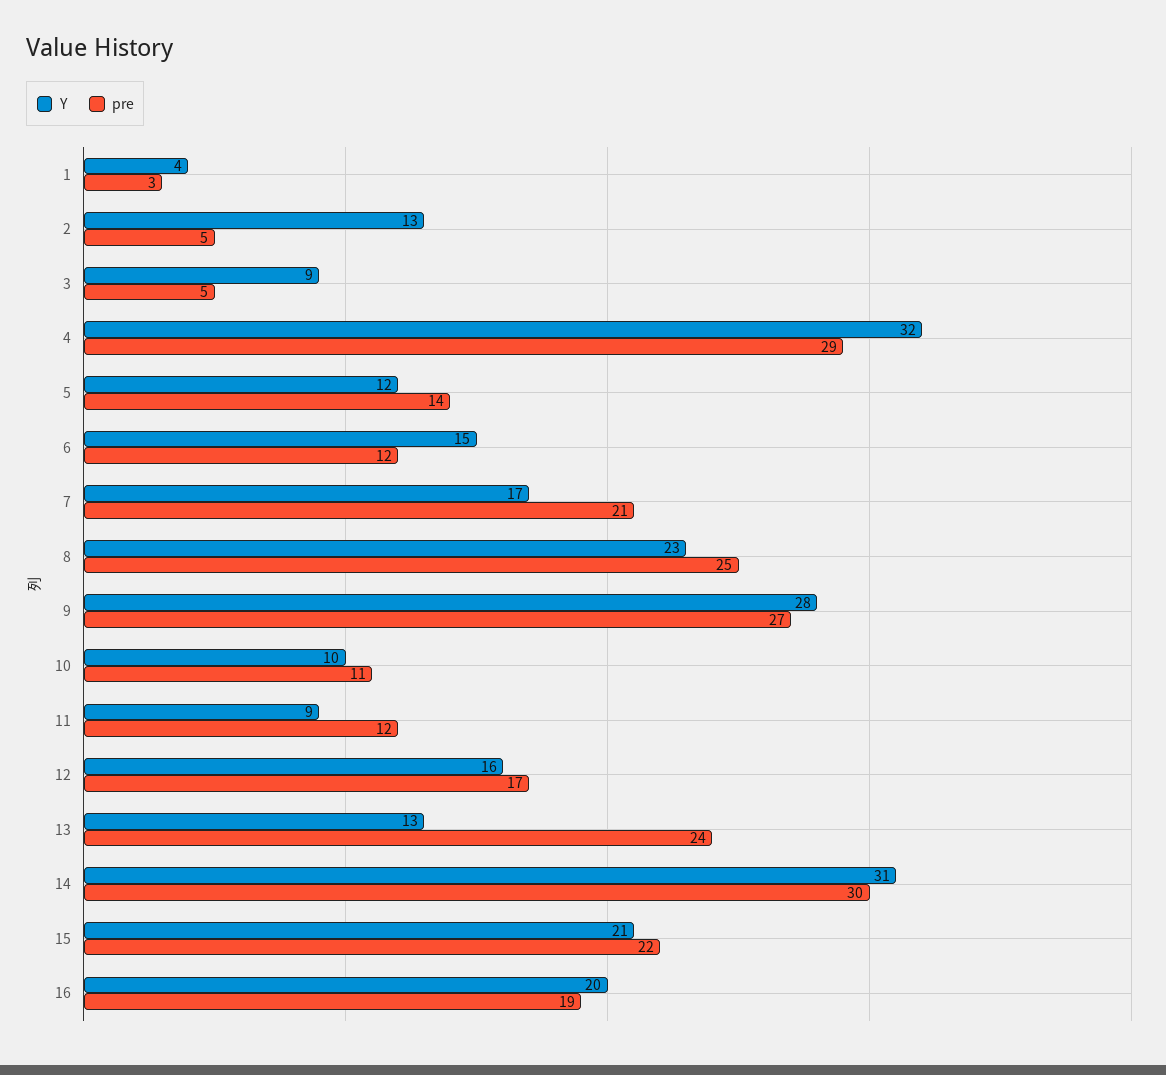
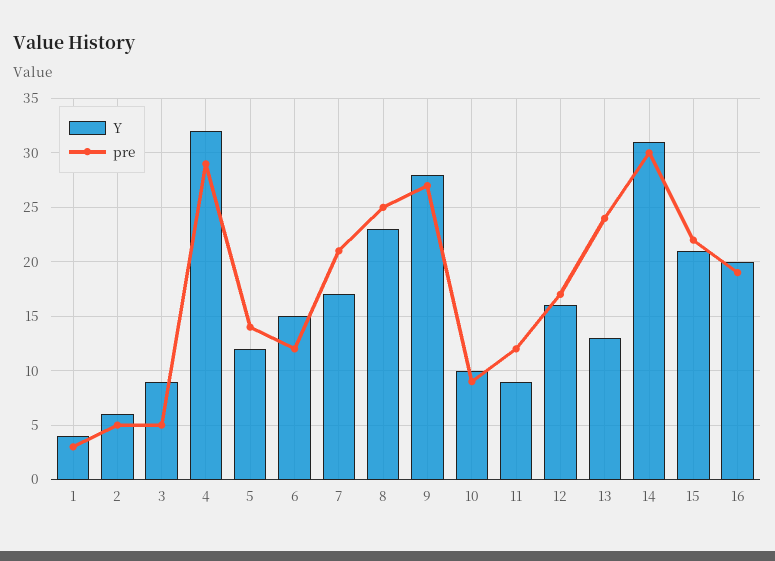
  {
    "Y": {
      "1": 4,
-     "2": 13,
+     "2": 6,
      "3": 9,
      "4": 32,
      "5": 12,
      "6": 15,
      "7": 17,
      "8": 23,
      "9": 28,
      "10": 10,
      "11": 9,
      "12": 16,
      "13": 13,
      "14": 31,
      "15": 21,
      "16": 20
    },
    "pre": {
      "1": 3,
      "2": 5,
      "3": 5,
      "4": 29,
      "5": 14,
      "6": 12,
      "7": 21,
      "8": 25,
      "9": 27,
-     "10": 11,
+     "10": 9,
      "11": 12,
      "12": 17,
      "13": 24,
      "14": 30,
      "15": 22,
      "16": 19
    }
  }

